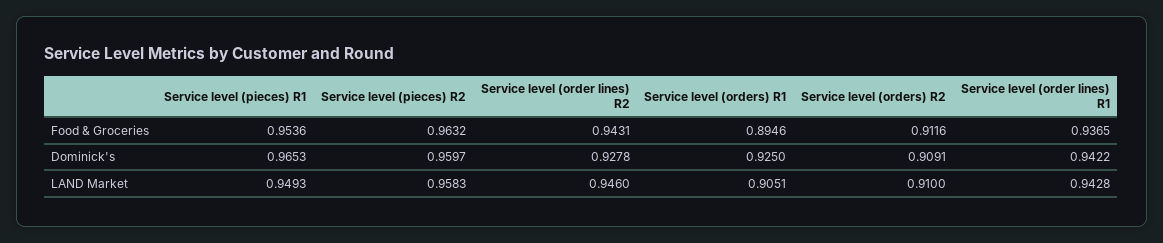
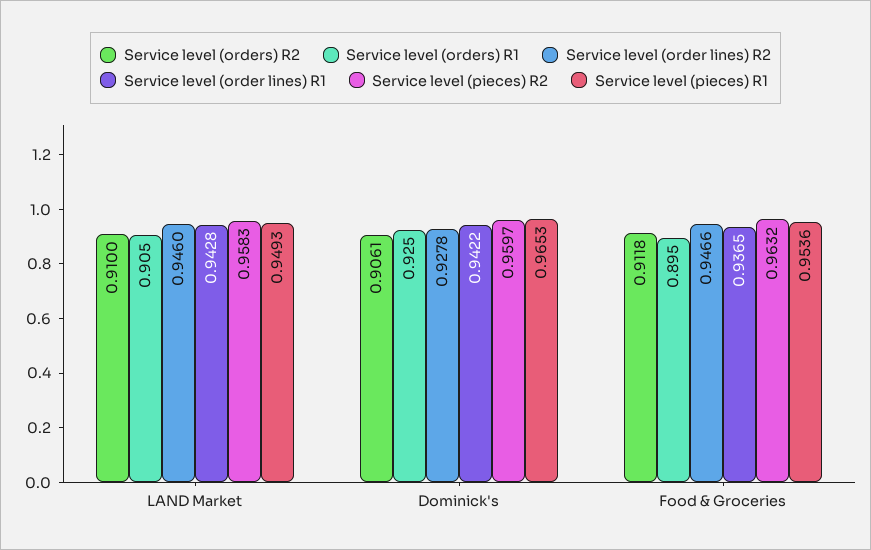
  {
    "Service level (pieces) R1": {
      "Food & Groceries": 0.9536,
      "Dominick's": 0.9653,
      "LAND Market": 0.9493
    },
    "Service level (pieces) R2": {
      "Food & Groceries": 0.9632,
      "Dominick's": 0.9597,
      "LAND Market": 0.9583
    },
    "Service level (order lines) R2": {
-     "Food & Groceries": 0.9431,
+     "Food & Groceries": 0.9466,
      "Dominick's": 0.9278,
      "LAND Market": 0.946
    },
    "Service level (orders) R1": {
      "Food & Groceries": 0.8946,
      "Dominick's": 0.925,
      "LAND Market": 0.9051
    },
    "Service level (orders) R2": {
-     "Food & Groceries": 0.9116,
+     "Food & Groceries": 0.9118,
-     "Dominick's": 0.9091,
+     "Dominick's": 0.9061,
      "LAND Market": 0.91
    },
    "Service level (order lines) R1": {
      "Food & Groceries": 0.9365,
      "Dominick's": 0.9422,
      "LAND Market": 0.9428
    }
  }

